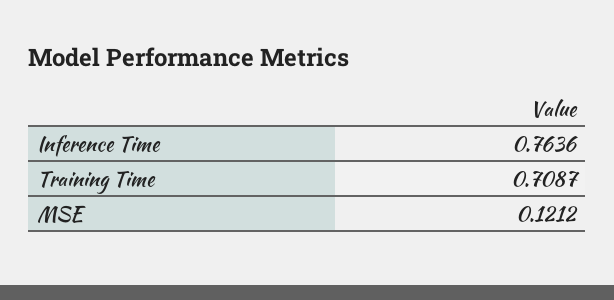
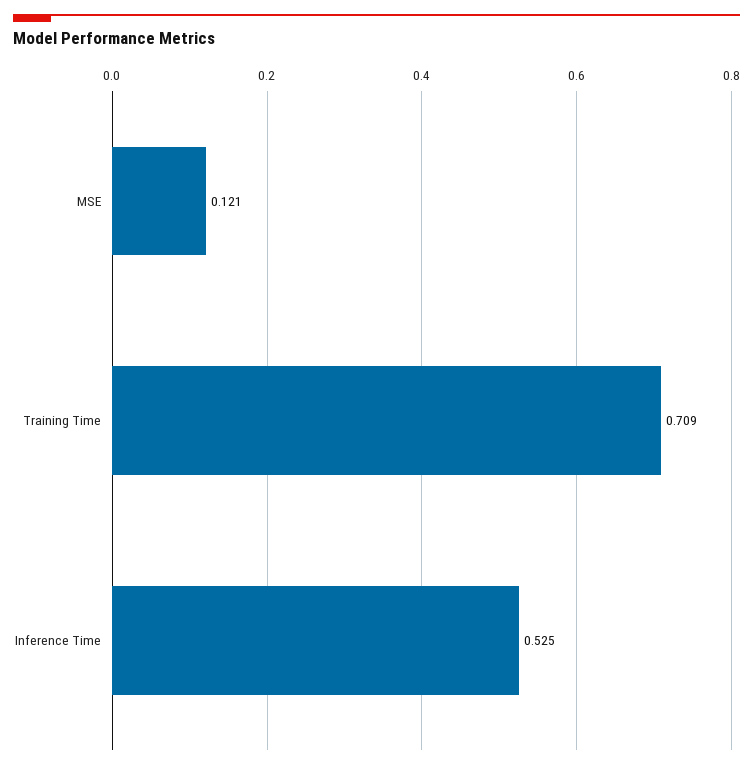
  {
-   "Inference Time": 0.7636,
+   "Inference Time": 0.525,
    "Training Time": 0.7087,
    "MSE": 0.1212
  }

